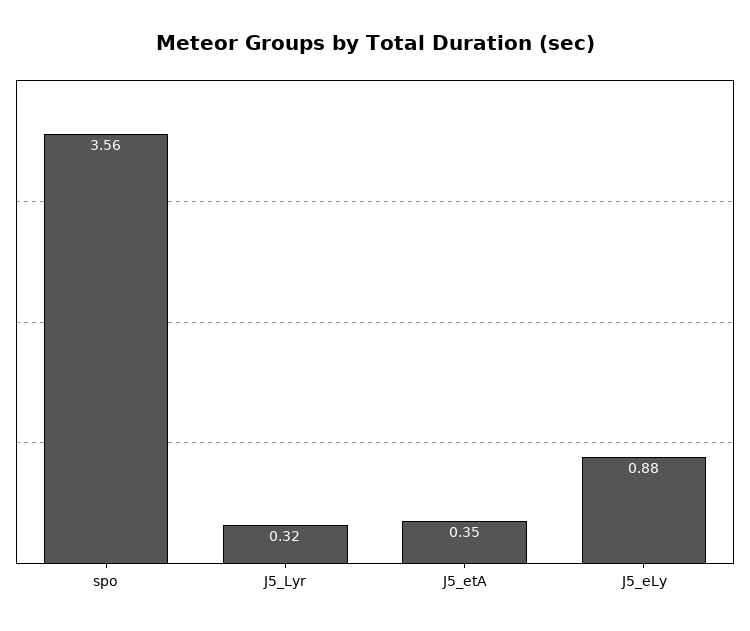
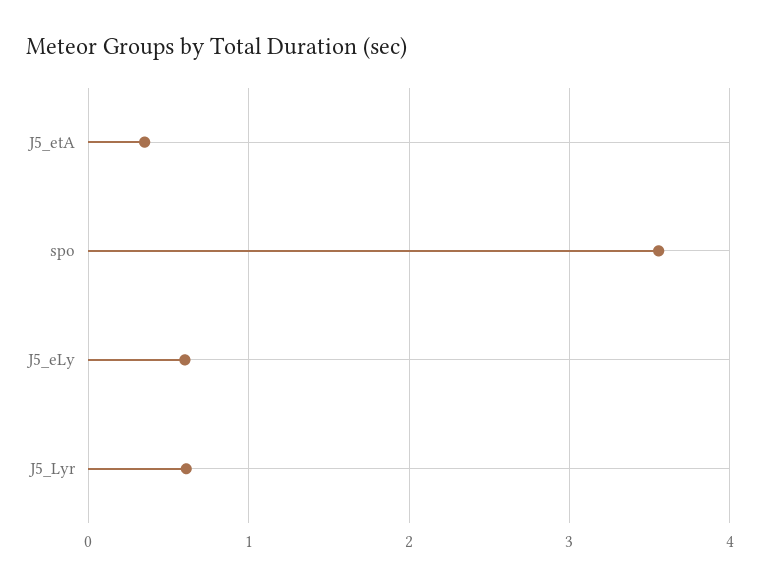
  {
    "spo": 3.56,
-   "J5_Lyr": 0.32,
+   "J5_Lyr": 0.6,
    "J5_etA": 0.35,
-   "J5_eLy": 0.88
+   "J5_eLy": 0.6
  }

